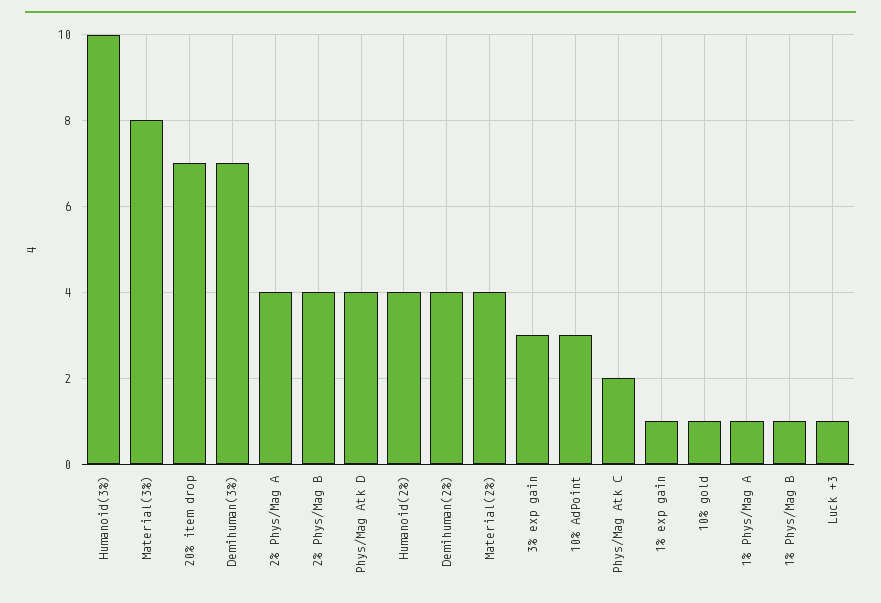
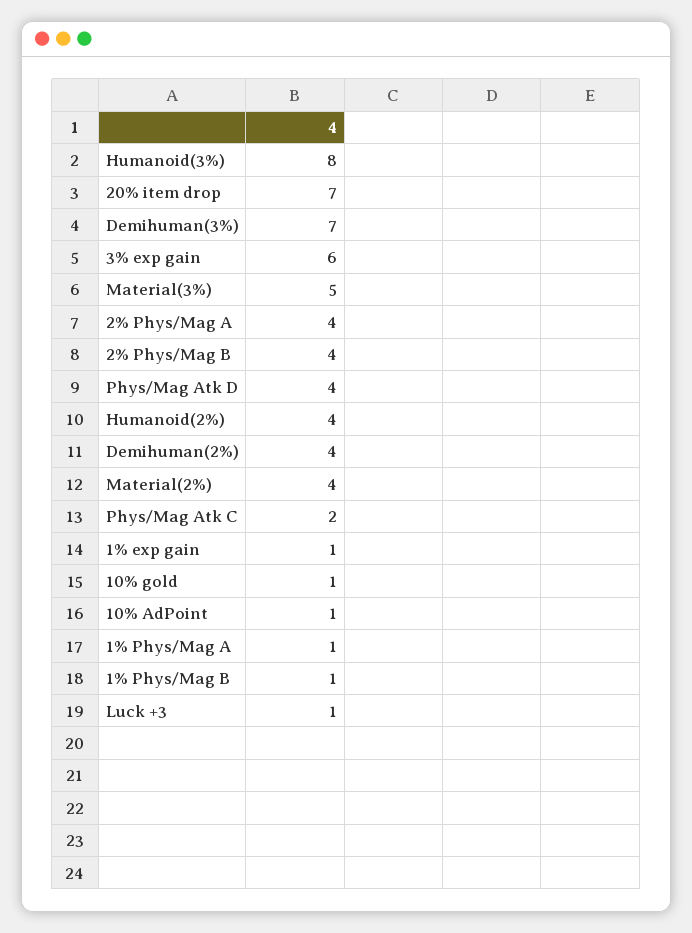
  {
-   "Humanoid(3%)": 10,
+   "Humanoid(3%)": 8,
-   "Material(3%)": 8,
+   "Material(3%)": 5,
    "20% item drop": 7,
    "Demihuman(3%)": 7,
    "2% Phys/Mag A": 4,
    "2% Phys/Mag B": 4,
    "Phys/Mag Atk D": 4,
    "Humanoid(2%)": 4,
    "Demihuman(2%)": 4,
    "Material(2%)": 4,
-   "3% exp gain": 3,
+   "3% exp gain": 6,
-   "10% AdPoint": 3,
+   "10% AdPoint": 1,
    "Phys/Mag Atk C": 2,
    "1% exp gain": 1,
    "10% gold": 1,
    "1% Phys/Mag A": 1,
    "1% Phys/Mag B": 1,
    "Luck +3": 1
  }

